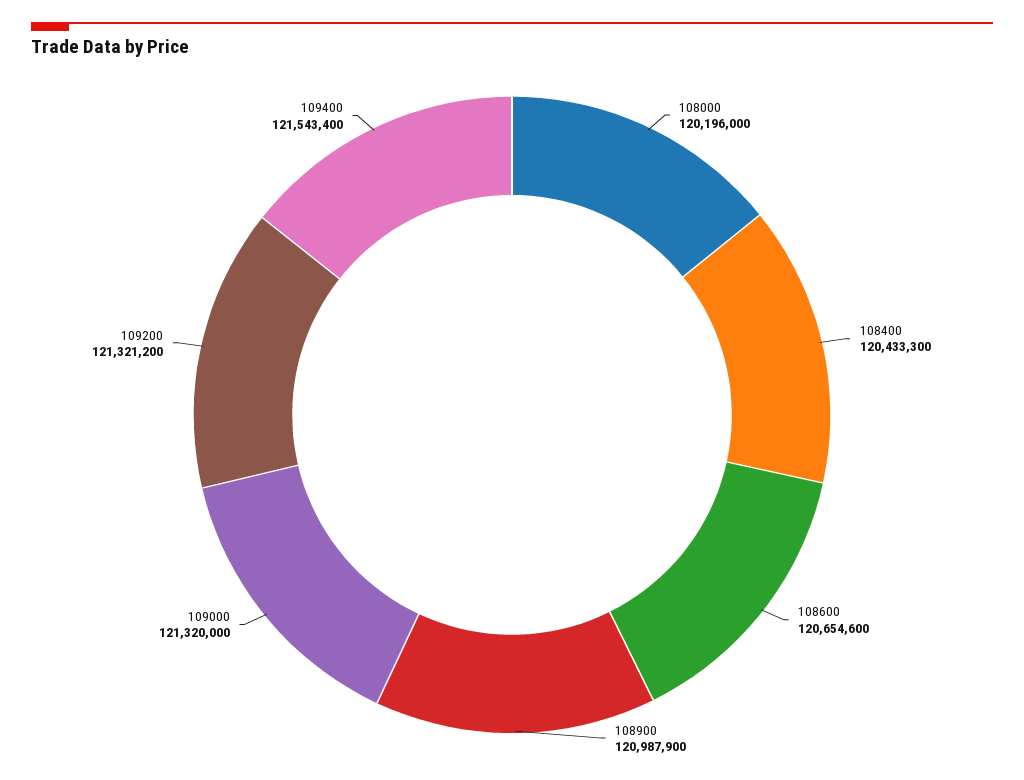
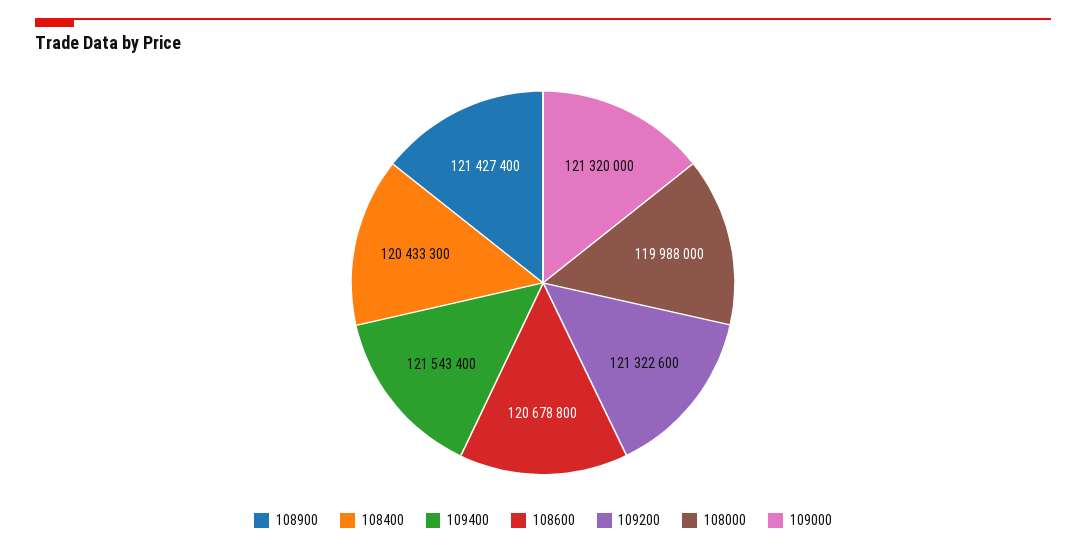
  {
-   "108000": 120196000,
+   "108000": 119988000,
    "108400": 120433300,
-   "108600": 120654600,
+   "108600": 120678800,
-   "108900": 120987900,
+   "108900": 121427400,
    "109000": 121320000,
-   "109200": 121321200,
+   "109200": 121322600,
    "109400": 121543400
  }

